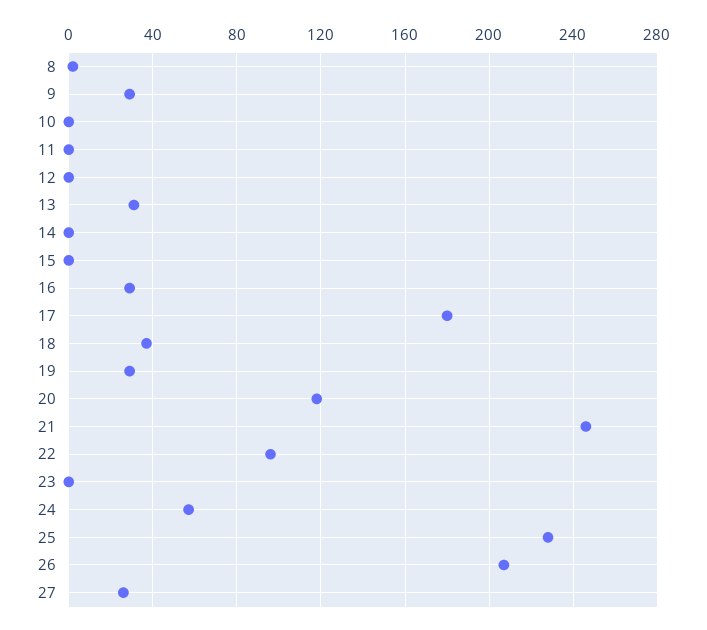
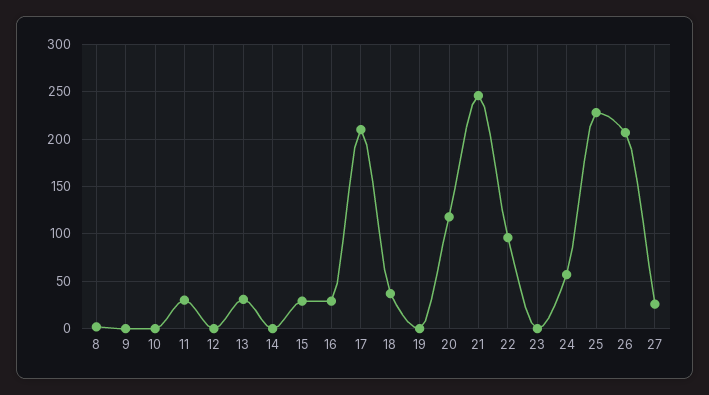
  {
    "8": 0,
-   "9": 30,
+   "9": 0,
    "10": 0,
-   "11": 0,
+   "11": 30,
    "12": 0,
    "13": 30,
    "14": 0,
-   "15": 0,
+   "15": 30,
    "16": 30,
-   "17": 180,
+   "17": 210,
    "18": 35,
-   "19": 30,
+   "19": 0,
    "20": 120,
    "21": 245,
    "22": 95,
    "23": 0,
    "24": 55,
    "25": 230,
    "26": 205,
    "27": 25
  }

